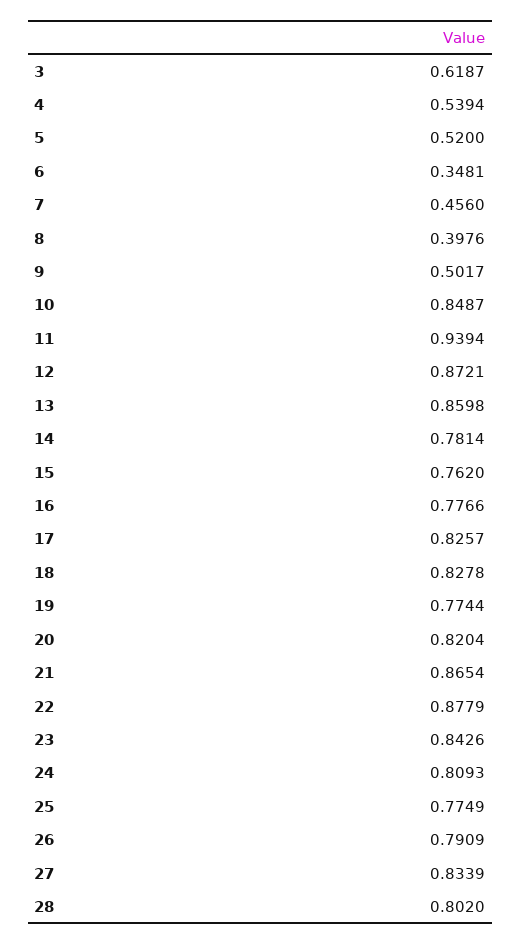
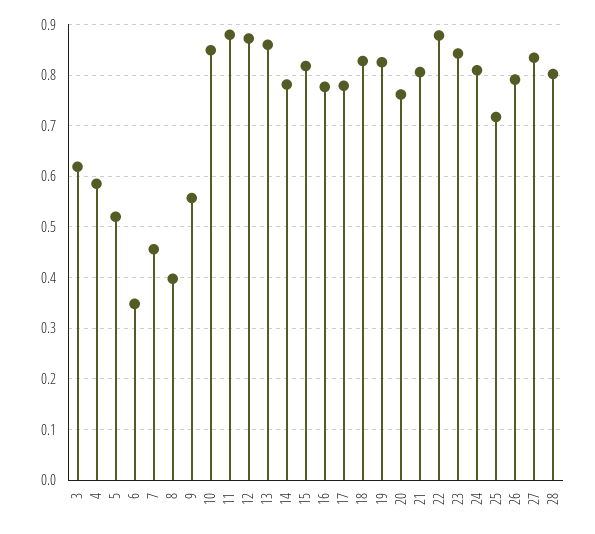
  {
    "3": 0.6187,
-   "4": 0.5394,
+   "4": 0.58,
    "5": 0.52,
    "6": 0.3481,
    "7": 0.456,
    "8": 0.3976,
-   "9": 0.5017,
+   "9": 0.56,
    "10": 0.8487,
-   "11": 0.9394,
+   "11": 0.88,
    "12": 0.8721,
    "13": 0.8598,
    "14": 0.7814,
-   "15": 0.762,
+   "15": 0.82,
    "16": 0.7766,
-   "17": 0.8257,
+   "17": 0.78,
    "18": 0.8278,
-   "19": 0.7744,
+   "19": 0.82,
-   "20": 0.8204,
+   "20": 0.76,
-   "21": 0.8654,
+   "21": 0.8,
    "22": 0.8779,
    "23": 0.8426,
    "24": 0.8093,
-   "25": 0.7749,
+   "25": 0.72,
    "26": 0.7909,
    "27": 0.8339,
    "28": 0.802
  }

